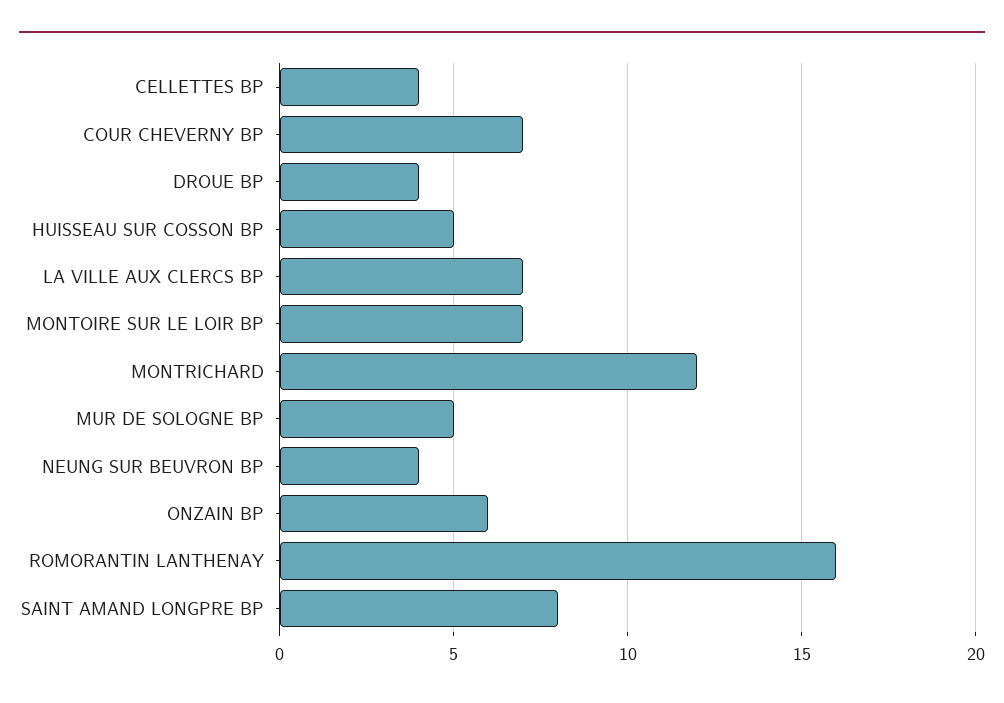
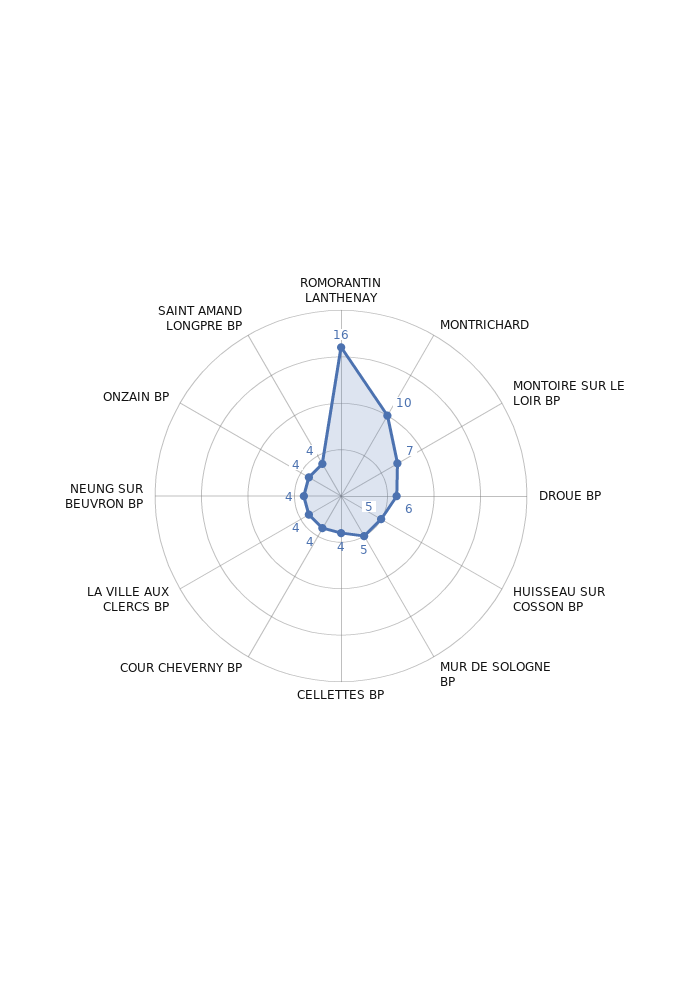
  {
    "CELLETTES BP": 4,
-   "COUR CHEVERNY BP": 7,
+   "COUR CHEVERNY BP": 4,
-   "DROUE BP": 4,
+   "DROUE BP": 6,
    "HUISSEAU SUR COSSON BP": 5,
-   "LA VILLE AUX CLERCS BP": 7,
+   "LA VILLE AUX CLERCS BP": 4,
    "MONTOIRE SUR LE LOIR BP": 7,
-   "MONTRICHARD": 12,
+   "MONTRICHARD": 10,
    "MUR DE SOLOGNE BP": 5,
    "NEUNG SUR BEUVRON BP": 4,
-   "ONZAIN BP": 6,
+   "ONZAIN BP": 4,
    "ROMORANTIN LANTHENAY": 16,
-   "SAINT AMAND LONGPRE BP": 8
+   "SAINT AMAND LONGPRE BP": 4
  }

